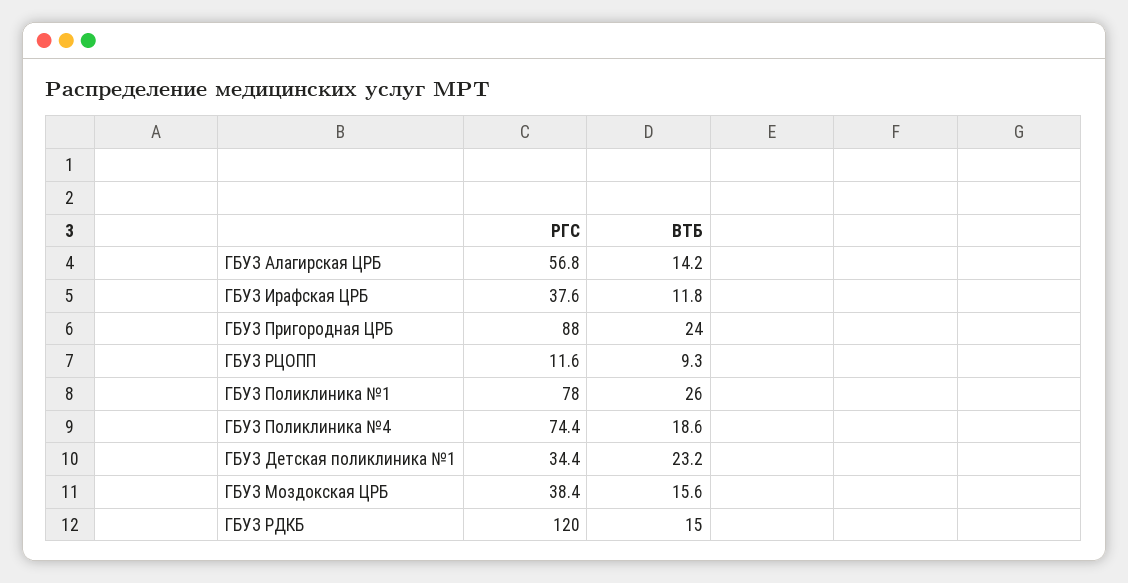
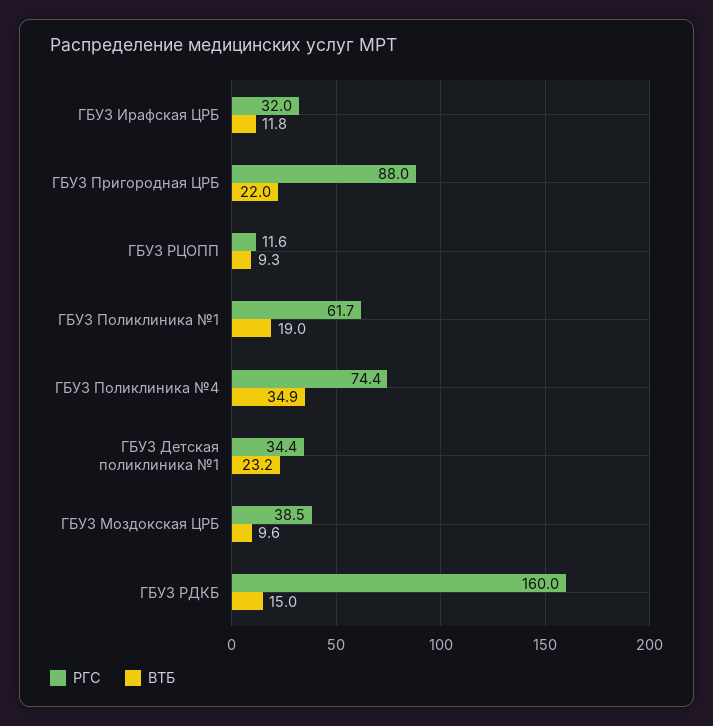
  {
    "РГС": {
-     "ГБУЗ Алагирская ЦРБ": 56.8,
-     "ГБУЗ Ирафская ЦРБ": 37.6,
+     "ГБУЗ Ирафская ЦРБ": 32,
      "ГБУЗ Пригородная ЦРБ": 88,
      "ГБУЗ РЦОПП": 11.6,
-     "ГБУЗ Поликлиника №1": 78,
+     "ГБУЗ Поликлиника №1": 61.7,
      "ГБУЗ Поликлиника №4": 74.4,
      "ГБУЗ Детская поликлиника №1": 34.4,
-     "ГБУЗ Моздокская ЦРБ": 38.4,
+     "ГБУЗ Моздокская ЦРБ": 38.5,
-     "ГБУЗ РДКБ": 120
+     "ГБУЗ РДКБ": 160
    },
    "ВТБ": {
-     "ГБУЗ Алагирская ЦРБ": 14.2,
      "ГБУЗ Ирафская ЦРБ": 11.8,
-     "ГБУЗ Пригородная ЦРБ": 24,
+     "ГБУЗ Пригородная ЦРБ": 22,
      "ГБУЗ РЦОПП": 9.3,
-     "ГБУЗ Поликлиника №1": 26,
+     "ГБУЗ Поликлиника №1": 19,
-     "ГБУЗ Поликлиника №4": 18.6,
+     "ГБУЗ Поликлиника №4": 34.9,
      "ГБУЗ Детская поликлиника №1": 23.2,
-     "ГБУЗ Моздокская ЦРБ": 15.6,
+     "ГБУЗ Моздокская ЦРБ": 9.6,
      "ГБУЗ РДКБ": 15
    }
  }

